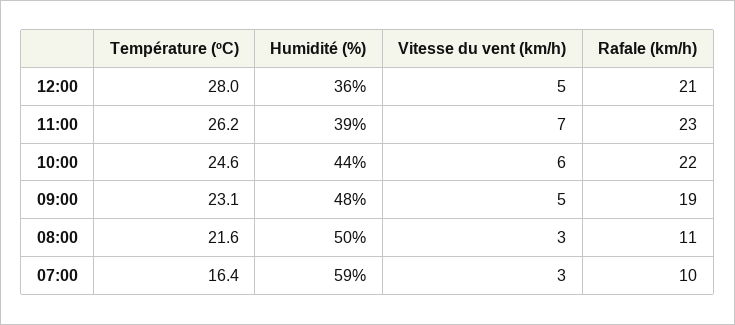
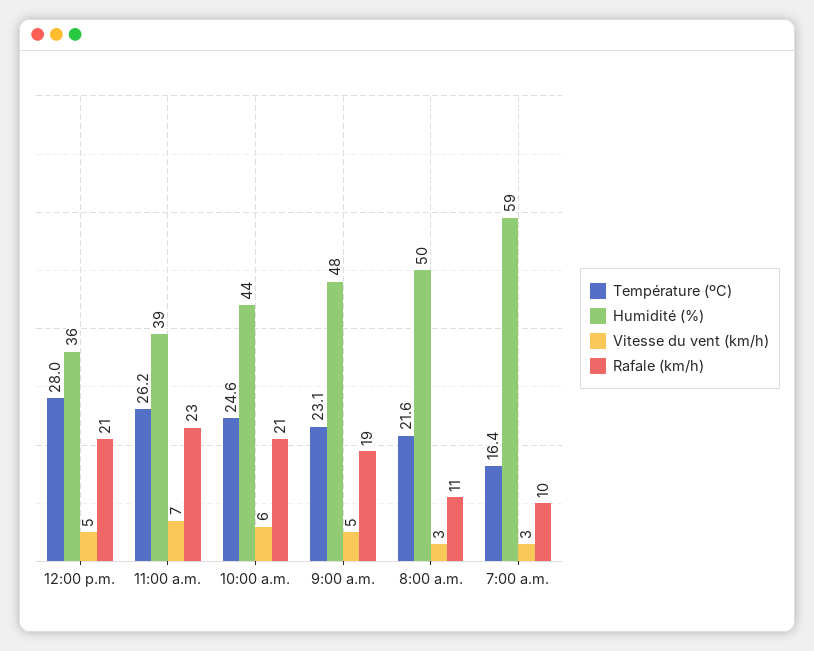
  {
    "Température (ºC)": {
      "12:00": 28,
      "11:00": 26.2,
      "10:00": 24.6,
      "09:00": 23.1,
      "08:00": 21.6,
      "07:00": 16.4
    },
    "Humidité (%)": {
      "12:00": 36,
      "11:00": 39,
      "10:00": 44,
      "09:00": 48,
      "08:00": 50,
      "07:00": 59
    },
    "Vitesse du vent (km/h)": {
      "12:00": 5,
      "11:00": 7,
      "10:00": 6,
      "09:00": 5,
      "08:00": 3,
      "07:00": 3
    },
    "Rafale (km/h)": {
      "12:00": 21,
      "11:00": 23,
-     "10:00": 22,
+     "10:00": 21,
      "09:00": 19,
      "08:00": 11,
      "07:00": 10
    }
  }

